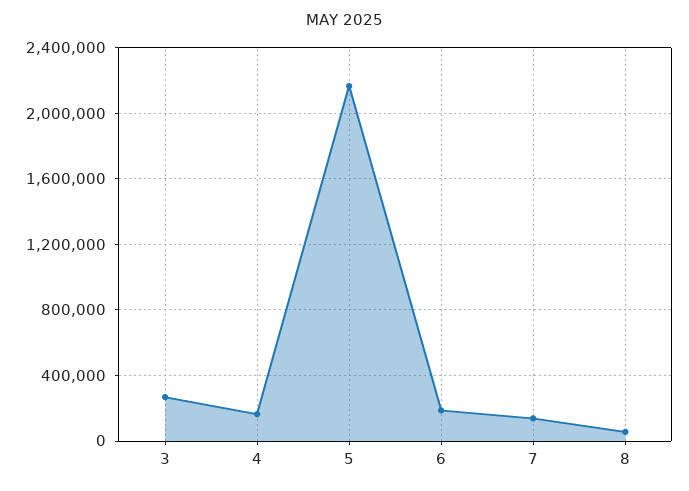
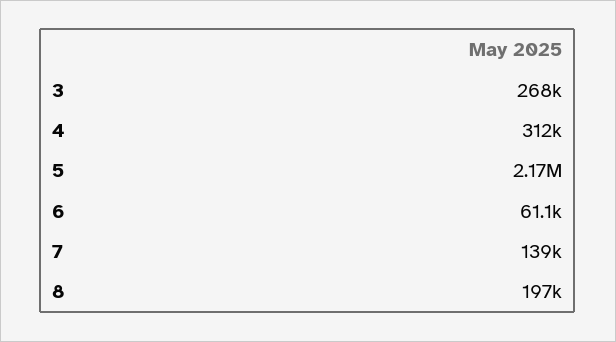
  {
    "3": 268000,
-   "4": 150000,
+   "4": 312000,
    "5": 2170000,
-   "6": 200000,
+   "6": 61100,
    "7": 139000,
-   "8": 50000
+   "8": 197000
  }

